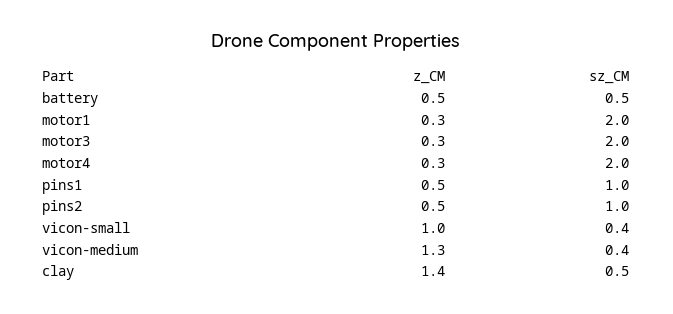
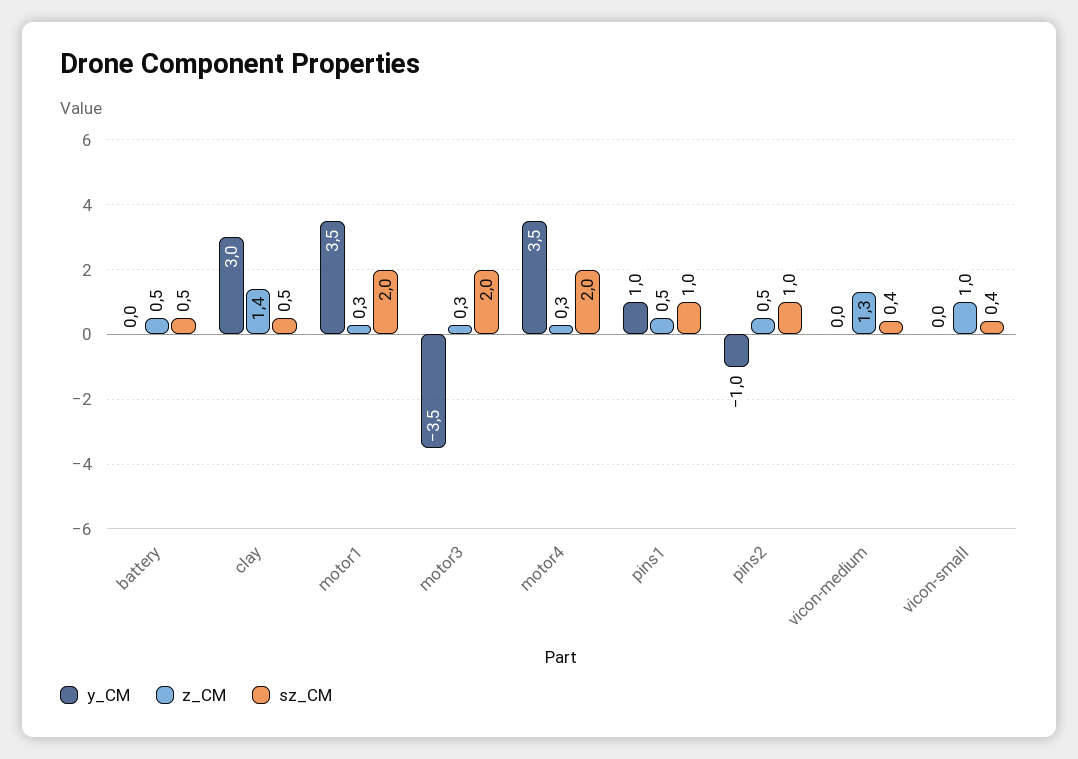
  {
    "z_CM": {
      "battery": 0.5,
      "motor1": 0.3,
      "motor3": 0.3,
      "motor4": 0.3,
      "pins1": 0.5,
      "pins2": 0.5,
      "vicon-small": 1,
      "vicon-medium": 1.3,
      "clay": 1.4
    },
    "sz_CM": {
      "battery": 0.5,
      "motor1": 2,
      "motor3": 2,
      "motor4": 2,
      "pins1": 1,
      "pins2": 1,
      "vicon-small": 0.4,
      "vicon-medium": 0.4,
      "clay": 0.5
-   }
+   },
+   "y_CM": {
+     "battery": 0,
+     "clay": 3,
+     "motor1": 3.5,
+     "motor3": -3.5,
+     "motor4": 3.5,
+     "pins1": 1,
+     "pins2": -1,
+     "vicon-medium": 0,
+     "vicon-small": 0
+   }
  }

